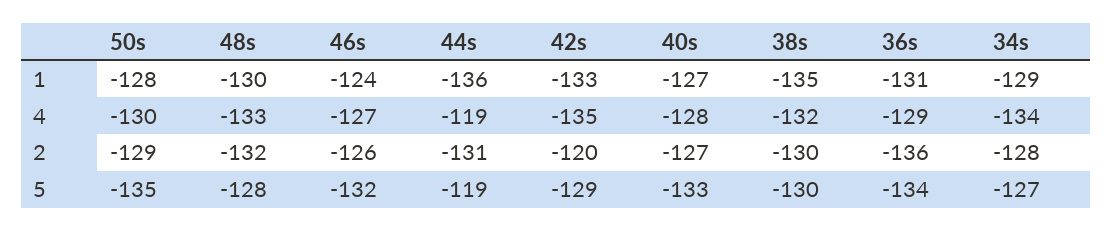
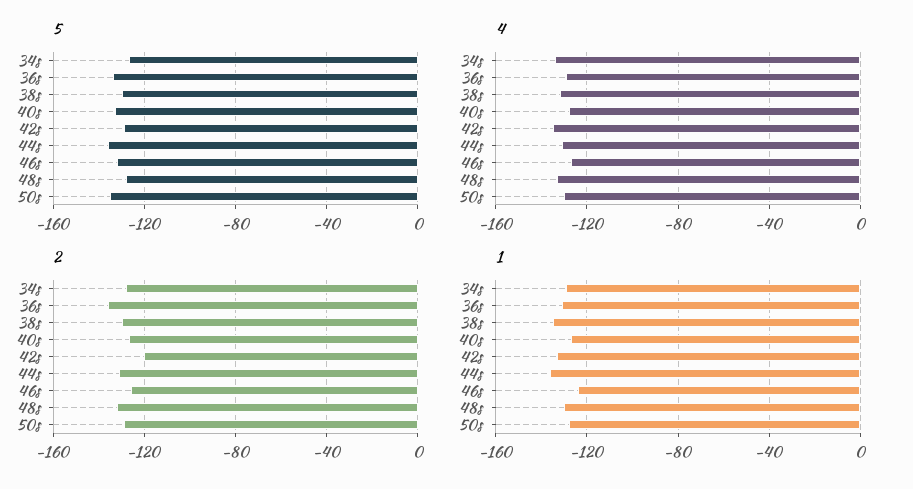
  {
    "1": {
      "50s": -128,
      "48s": -130,
      "46s": -124,
      "44s": -136,
      "42s": -133,
      "40s": -127,
      "38s": -135,
      "36s": -131,
      "34s": -129
    },
    "4": {
      "50s": -130,
      "48s": -133,
      "46s": -127,
-     "44s": -119,
+     "44s": -130,
      "42s": -135,
      "40s": -128,
      "38s": -132,
      "36s": -129,
      "34s": -134
    },
    "2": {
      "50s": -129,
      "48s": -132,
      "46s": -126,
      "44s": -131,
      "42s": -120,
      "40s": -127,
      "38s": -130,
      "36s": -136,
      "34s": -128
    },
    "5": {
      "50s": -135,
      "48s": -128,
      "46s": -132,
-     "44s": -119,
+     "44s": -135,
      "42s": -129,
      "40s": -133,
      "38s": -130,
      "36s": -134,
      "34s": -127
    }
  }

